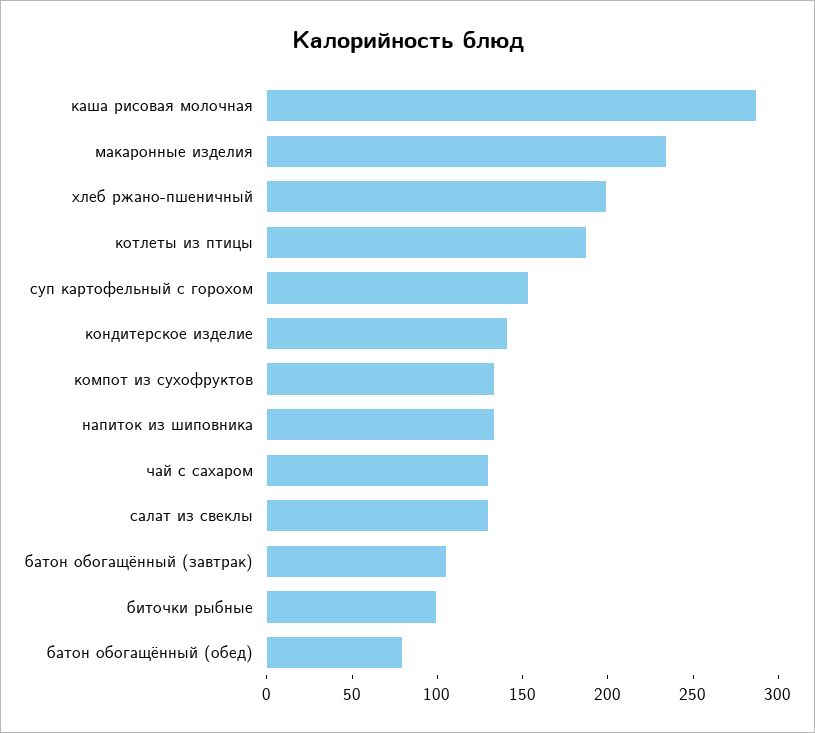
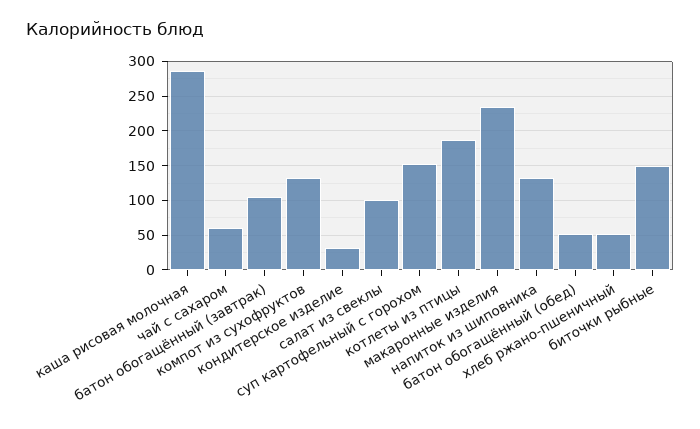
  {
    "каша рисовая молочная": 290,
    "макаронные изделия": 230,
-   "хлеб ржано-пшеничный": 200,
+   "хлеб ржано-пшеничный": 50,
    "котлеты из птицы": 190,
    "суп картофельный с горохом": 150,
-   "кондитерское изделие": 140,
+   "кондитерское изделие": 30,
    "компот из сухофруктов": 130,
    "напиток из шиповника": 130,
-   "чай с сахаром": 130,
+   "чай с сахаром": 60,
-   "салат из свеклы": 130,
+   "салат из свеклы": 100,
    "батон обогащённый (завтрак)": 110,
-   "биточки рыбные": 100,
+   "биточки рыбные": 150,
-   "батон обогащённый (обед)": 80
+   "батон обогащённый (обед)": 50
  }

